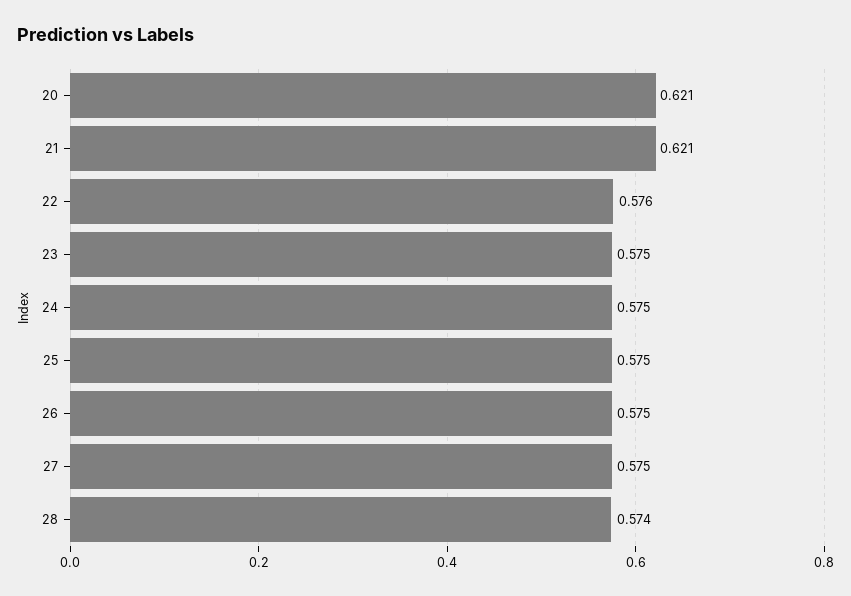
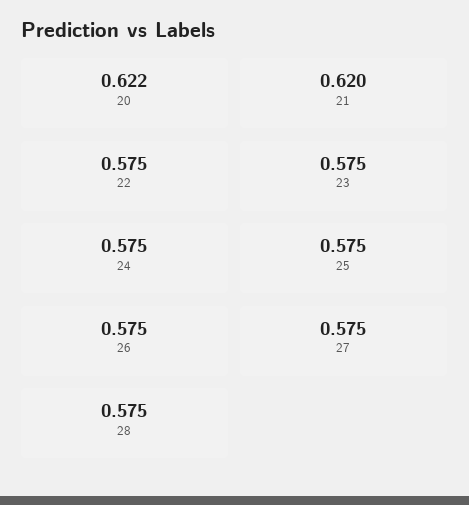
  {
-   "20": 0.621,
+   "20": 0.622,
-   "21": 0.621,
+   "21": 0.62,
-   "22": 0.576,
+   "22": 0.575,
    "23": 0.575,
    "24": 0.575,
    "25": 0.575,
    "26": 0.575,
    "27": 0.575,
-   "28": 0.574
+   "28": 0.575
  }

